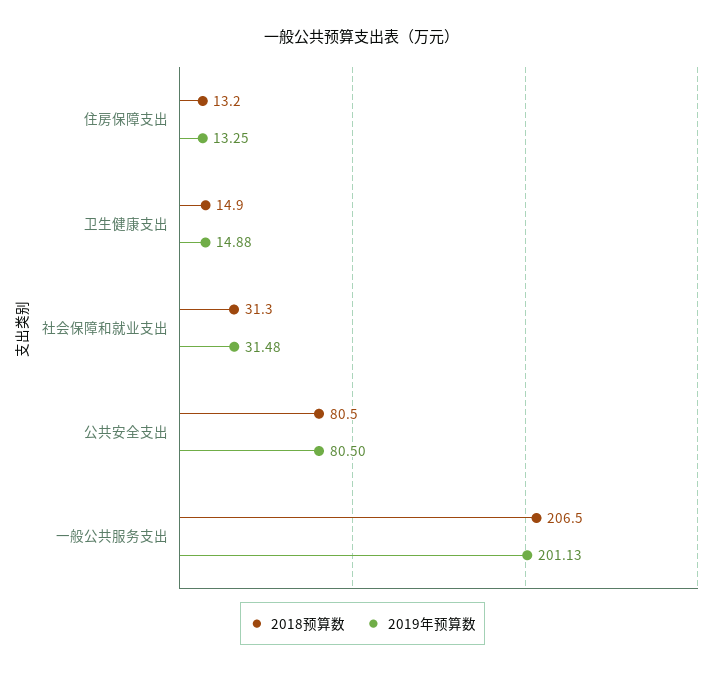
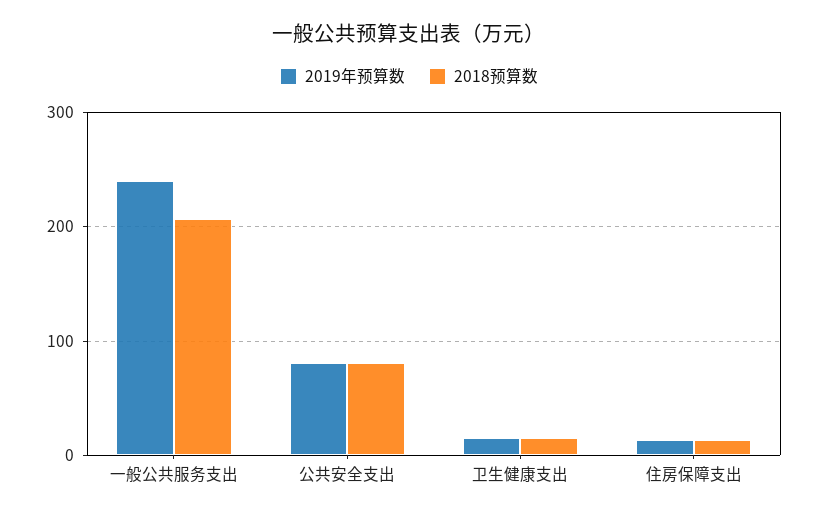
  {
    "2018预算数": {
      "住房保障支出": 13.2,
      "卫生健康支出": 14.9,
-     "社会保障和就业支出": 31.3,
      "公共安全支出": 80.5,
      "一般公共服务支出": 206.5
    },
    "2019年预算数": {
      "住房保障支出": 13.25,
      "卫生健康支出": 14.88,
-     "社会保障和就业支出": 31.48,
      "公共安全支出": 80.5,
-     "一般公共服务支出": 201.13
+     "一般公共服务支出": 240
    }
  }

